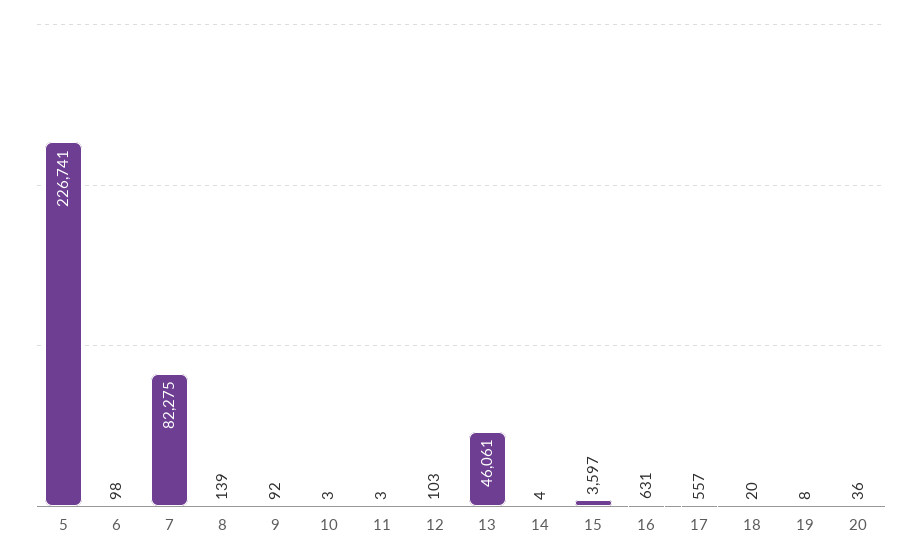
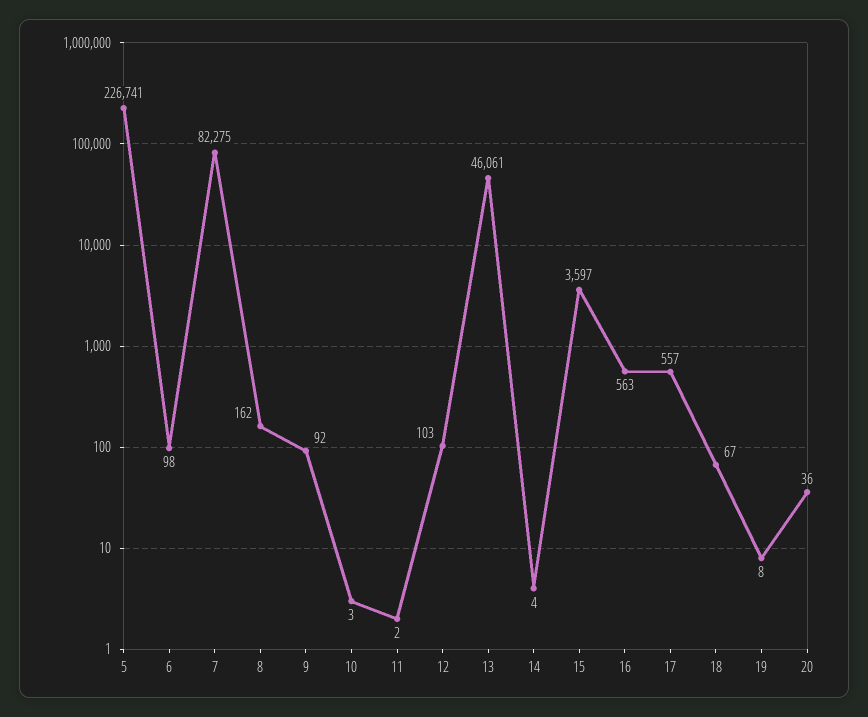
  {
    "5": 226741,
    "6": 98,
    "7": 82275,
-   "8": 139,
+   "8": 162,
    "9": 92,
    "10": 3,
-   "11": 3,
+   "11": 2,
    "12": 103,
    "13": 46061,
    "14": 4,
    "15": 3597,
-   "16": 631,
+   "16": 563,
    "17": 557,
-   "18": 20,
+   "18": 67,
    "19": 8,
    "20": 36
  }

